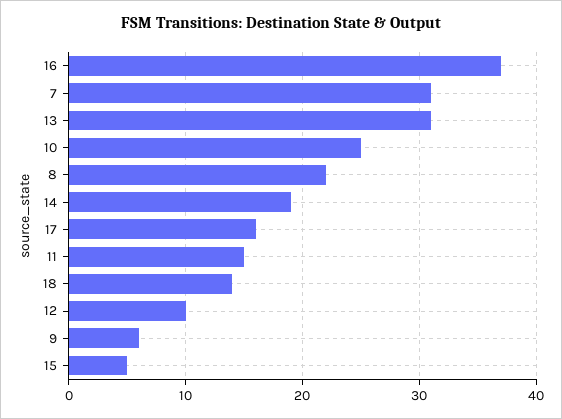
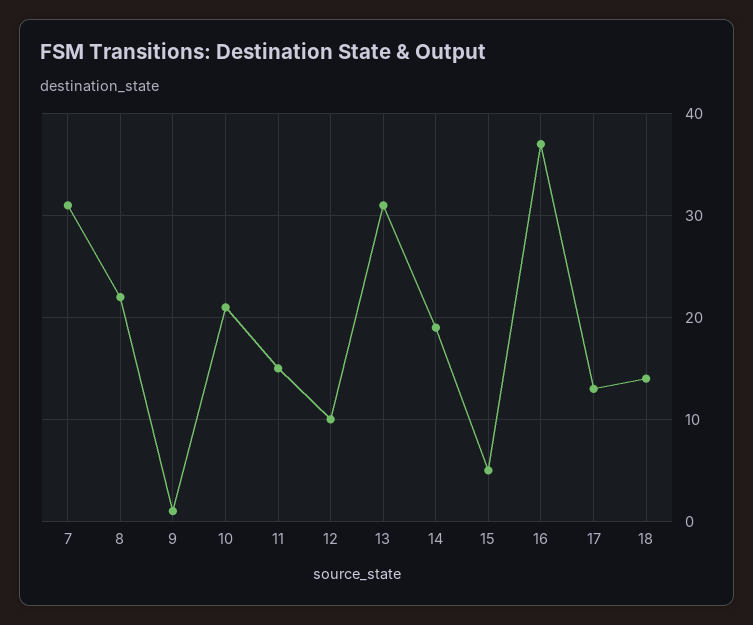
  {
    "16": 37,
    "7": 31,
    "13": 31,
-   "10": 25,
+   "10": 21,
    "8": 22,
    "14": 19,
-   "17": 16,
+   "17": 13,
    "11": 15,
    "18": 14,
    "12": 10,
-   "9": 6,
+   "9": 1,
    "15": 5
  }

